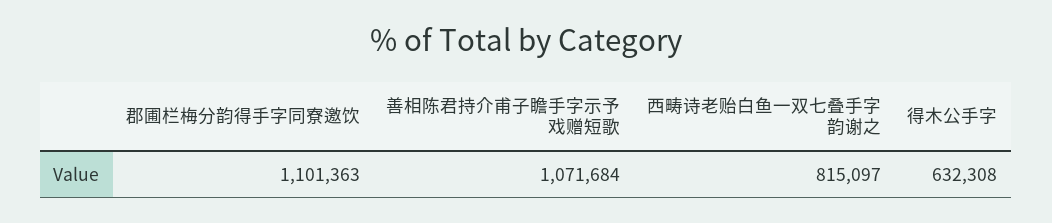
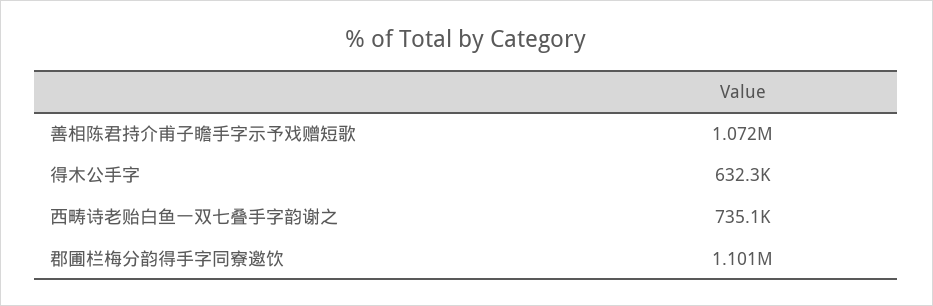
  {
    "郡圃栏梅分韵得手字同寮邀饮": 1101363,
    "善相陈君持介甫子瞻手字示予戏赠短歌": 1071684,
-   "西畴诗老贻白鱼一双七叠手字韵谢之": 815097,
+   "西畴诗老贻白鱼一双七叠手字韵谢之": 735100,
    "得木公手字": 632308
  }

